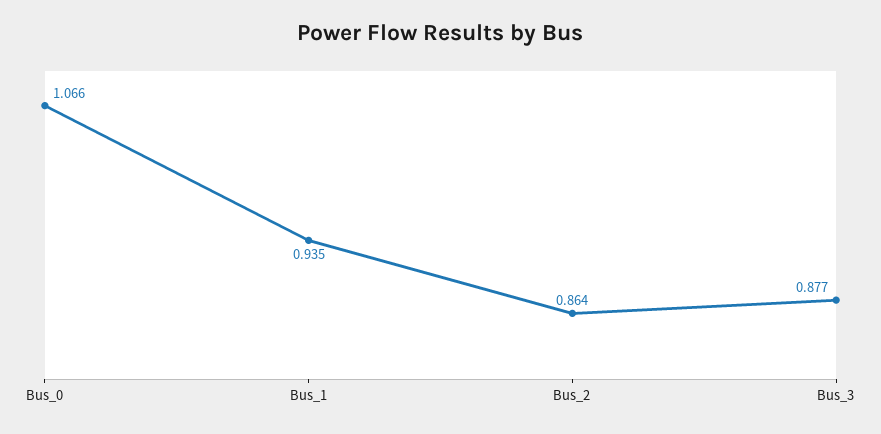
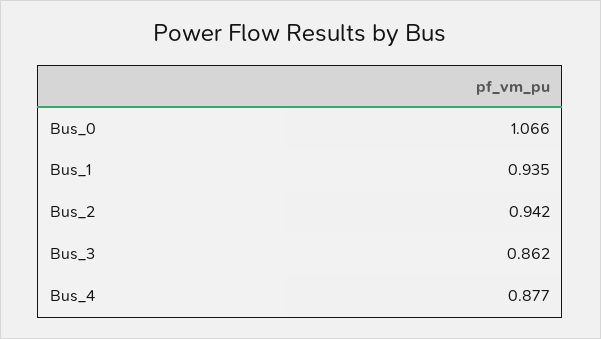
  {
    "Bus_0": 1.066,
    "Bus_1": 0.935,
-   "Bus_2": 0.864,
+   "Bus_2": 0.942,
-   "Bus_3": 0.877
+   "Bus_3": 0.862,
+   "Bus_4": 0.877
  }

